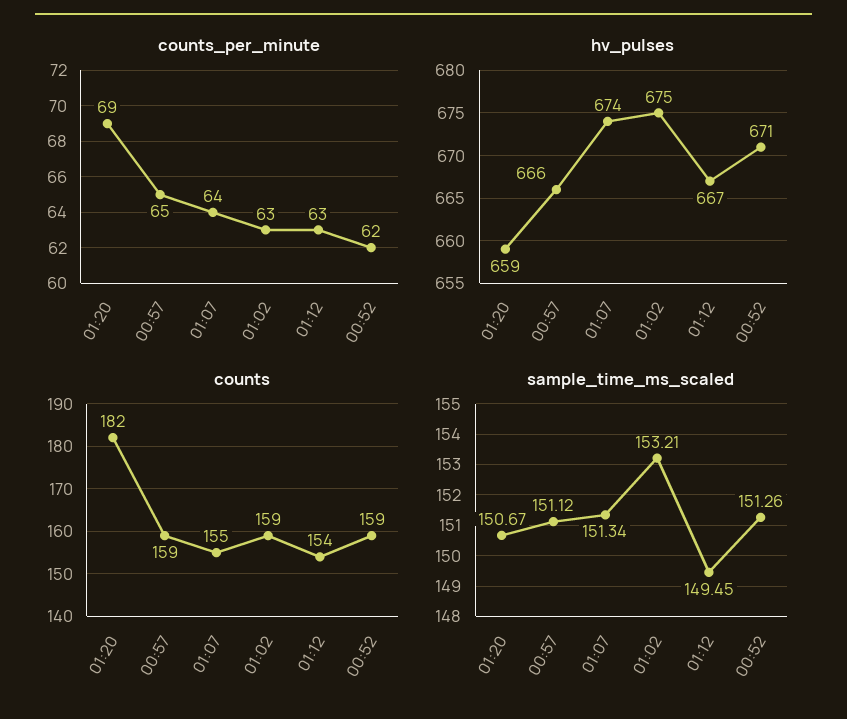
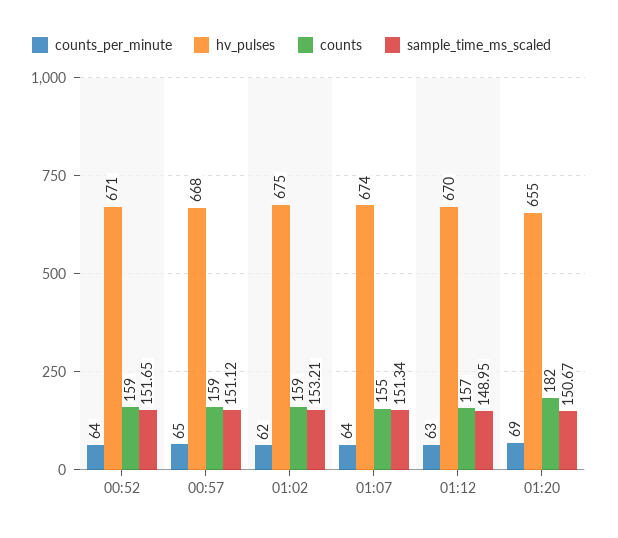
  {
    "counts_per_minute": {
      "01:20": 69,
      "00:57": 65,
      "01:07": 64,
-     "01:02": 63,
+     "01:02": 62,
      "01:12": 63,
-     "00:52": 62
+     "00:52": 64
    },
    "hv_pulses": {
-     "01:20": 659,
+     "01:20": 655,
-     "00:57": 666,
+     "00:57": 668,
      "01:07": 674,
      "01:02": 675,
-     "01:12": 667,
+     "01:12": 670,
      "00:52": 671
    },
    "counts": {
      "01:20": 182,
      "00:57": 159,
      "01:07": 155,
      "01:02": 159,
-     "01:12": 154,
+     "01:12": 157,
      "00:52": 159
    },
    "sample_time_ms_scaled": {
      "01:20": 150.67,
      "00:57": 151.12,
      "01:07": 151.34,
      "01:02": 153.21,
-     "01:12": 149.45,
+     "01:12": 148.95,
-     "00:52": 151.26
+     "00:52": 151.65
    }
  }

